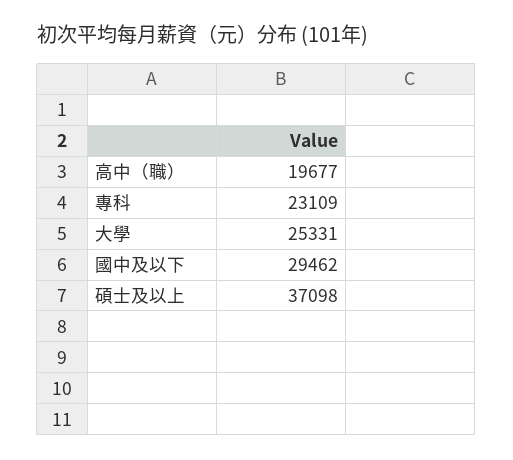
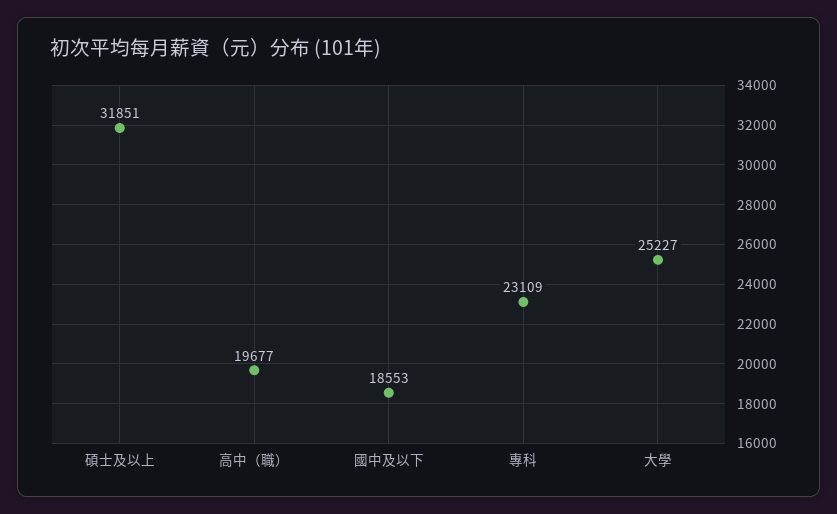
  {
    "高中（職）": 19677,
    "專科": 23109,
-   "大學": 25331,
+   "大學": 25227,
-   "國中及以下": 29462,
+   "國中及以下": 18553,
-   "碩士及以上": 37098
+   "碩士及以上": 31851
  }

